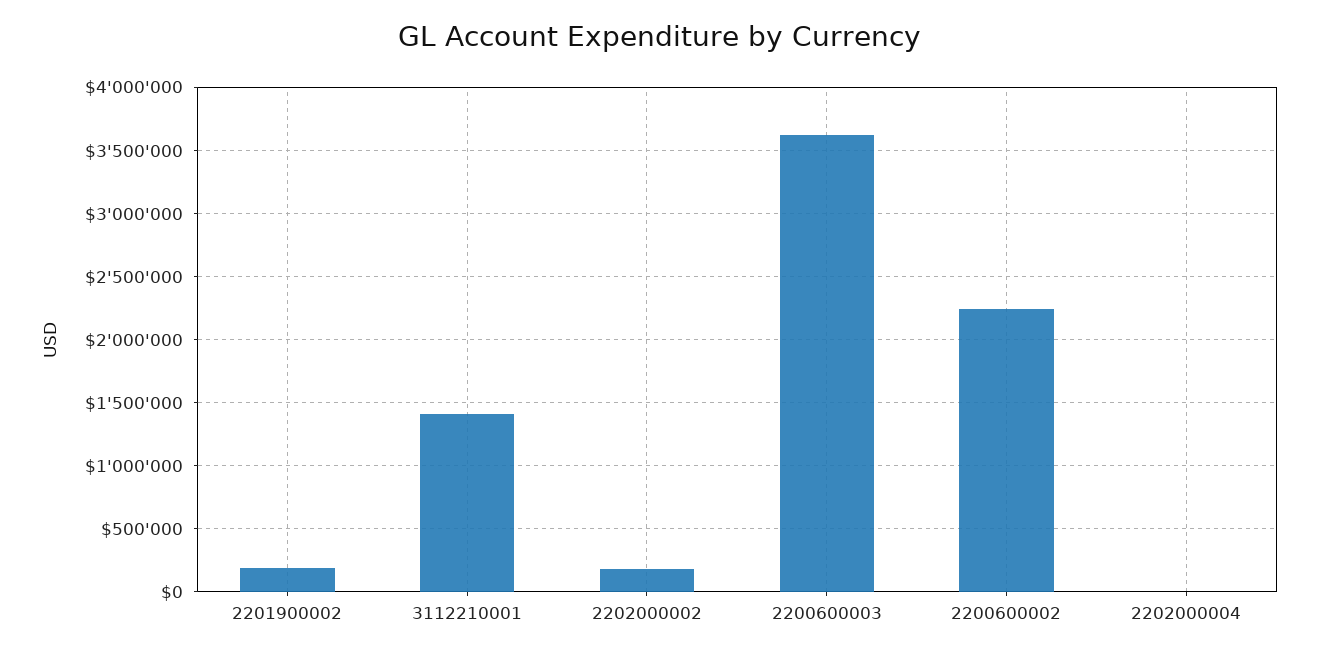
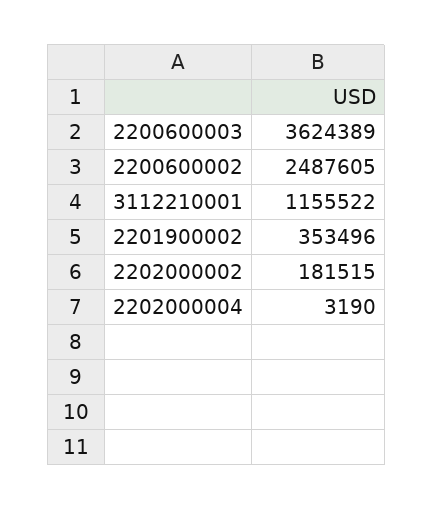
  {
-   "2201900002": 200000,
+   "2201900002": 353496,
-   "3112210001": 1400000,
+   "3112210001": 1155522,
    "2202000002": 181515,
    "2200600003": 3624389,
-   "2200600002": 2250000,
+   "2200600002": 2487605,
    "2202000004": 3190
  }

